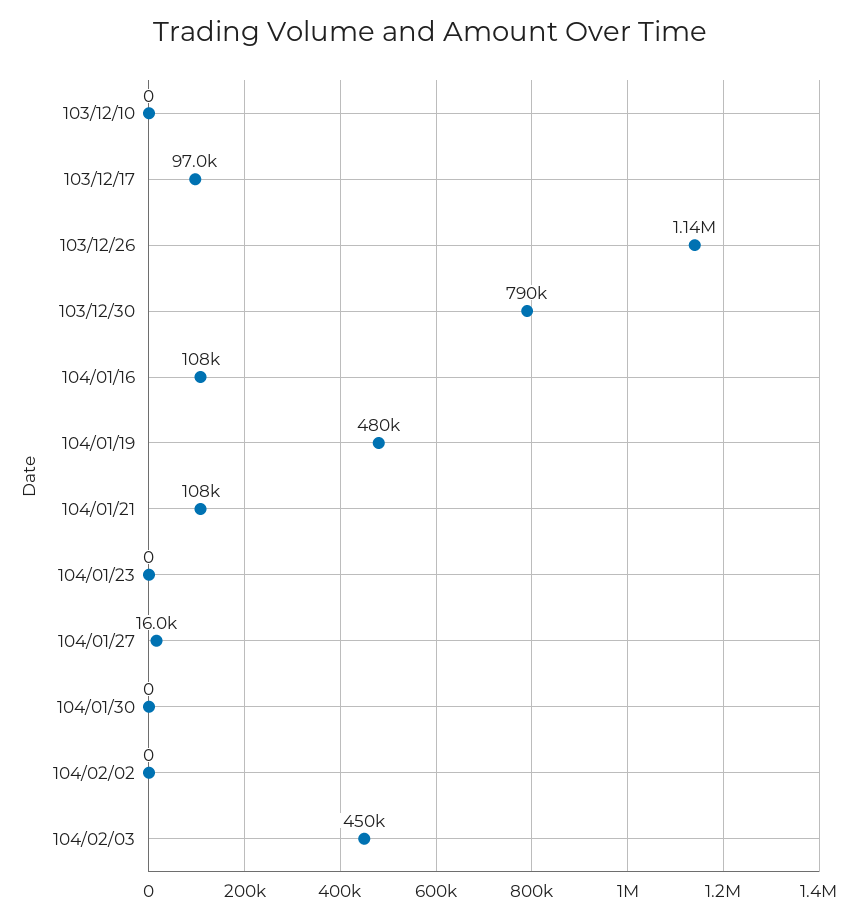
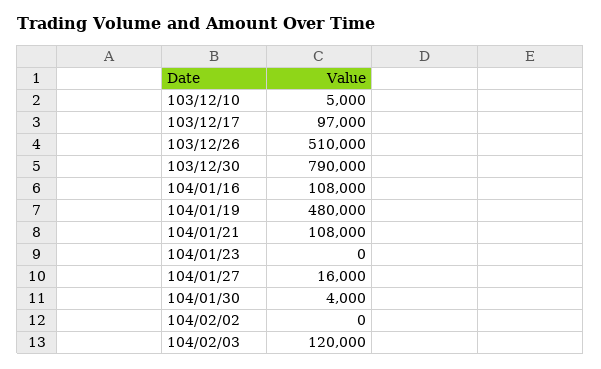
  {
-   "103/12/10": 0,
+   "103/12/10": 5000,
    "103/12/17": 97000,
-   "103/12/26": 1140000,
+   "103/12/26": 510000,
    "103/12/30": 790000,
    "104/01/16": 108000,
    "104/01/19": 480000,
    "104/01/21": 108000,
    "104/01/23": 0,
    "104/01/27": 16000,
-   "104/01/30": 0,
+   "104/01/30": 4000,
    "104/02/02": 0,
-   "104/02/03": 450000
+   "104/02/03": 120000
  }

